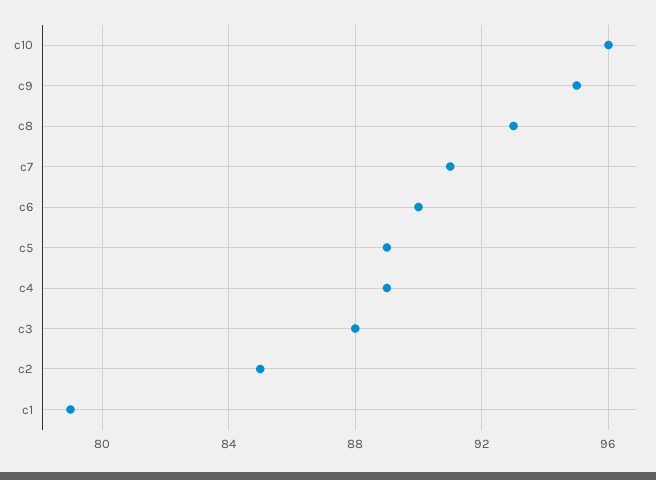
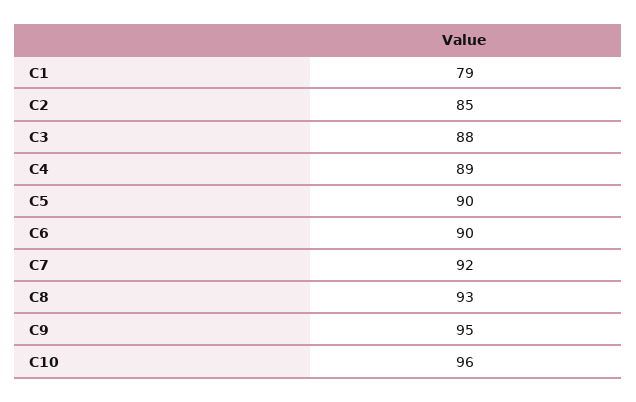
  {
    "c10": 96,
    "c9": 95,
    "c8": 93,
-   "c7": 91,
+   "c7": 92,
    "c6": 90,
-   "c5": 89,
+   "c5": 90,
    "c4": 89,
    "c3": 88,
    "c2": 85,
    "c1": 79
  }

